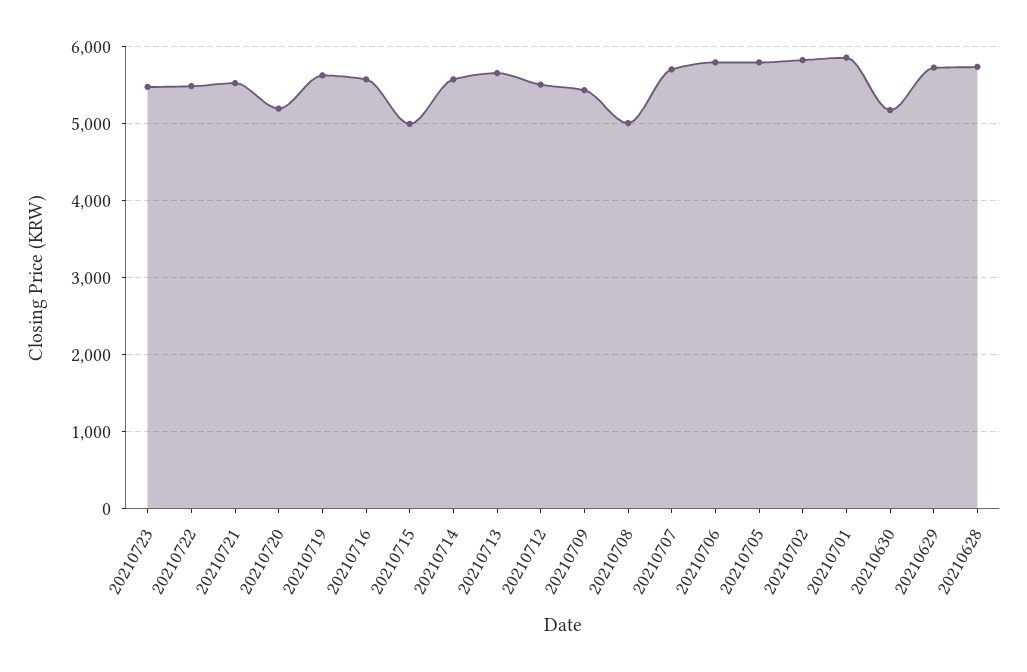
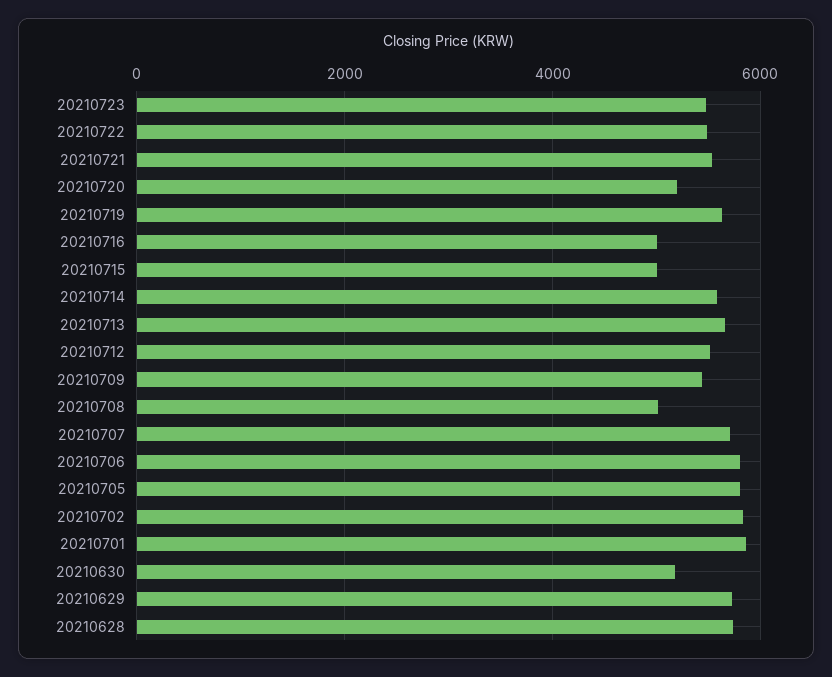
  {
    "20210723": 5500,
    "20210722": 5500,
    "20210721": 5500,
    "20210720": 5200,
    "20210719": 5600,
-   "20210716": 5600,
+   "20210716": 5000,
    "20210715": 5000,
    "20210714": 5600,
    "20210713": 5700,
    "20210712": 5500,
    "20210709": 5400,
    "20210708": 5000,
    "20210707": 5700,
    "20210706": 5800,
    "20210705": 5800,
    "20210702": 5800,
    "20210701": 5900,
    "20210630": 5200,
    "20210629": 5700,
    "20210628": 5700
  }

